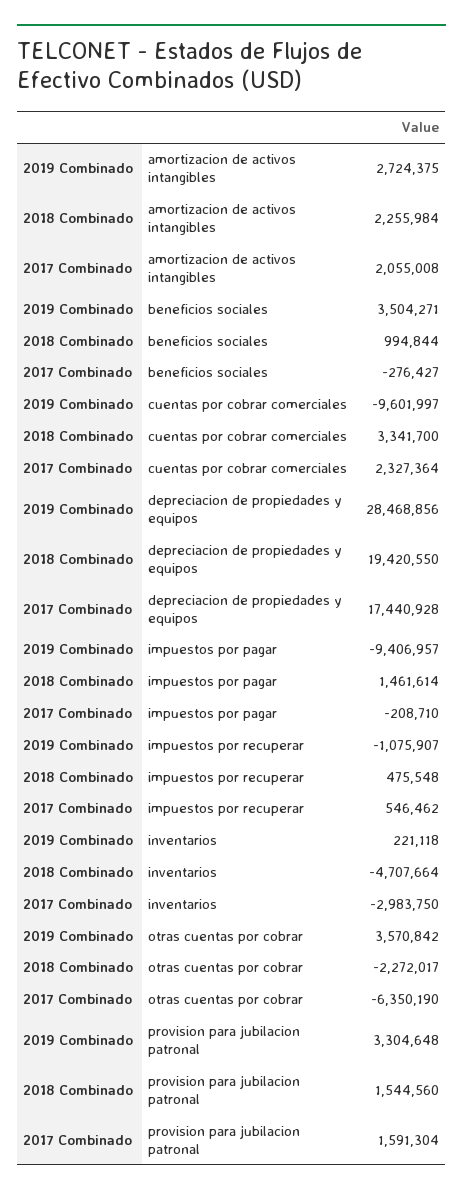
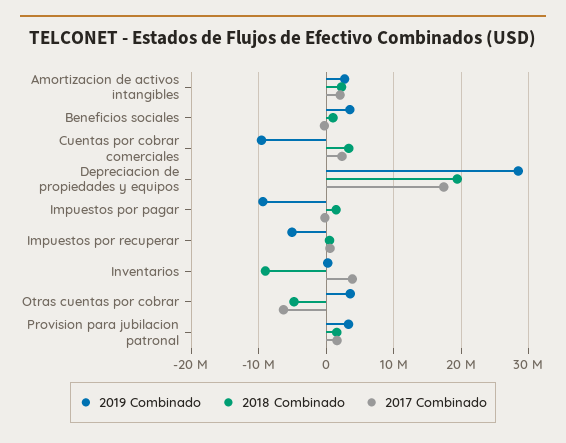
  {
    "2019 Combinado": {
      "amortizacion de activos intangibles": 2724375,
      "beneficios sociales": 3504271,
      "cuentas por cobrar comerciales": -9601997,
      "depreciacion de propiedades y equipos": 28468856,
      "impuestos por pagar": -9406957,
-     "impuestos por recuperar": -1075907,
+     "impuestos por recuperar": -5000000,
      "inventarios": 221118,
      "otras cuentas por cobrar": 3570842,
      "provision para jubilacion patronal": 3304648
    },
    "2018 Combinado": {
      "amortizacion de activos intangibles": 2255984,
      "beneficios sociales": 994844,
      "cuentas por cobrar comerciales": 3341700,
      "depreciacion de propiedades y equipos": 19420550,
      "impuestos por pagar": 1461614,
      "impuestos por recuperar": 475548,
-     "inventarios": -4707664,
+     "inventarios": -9000000,
-     "otras cuentas por cobrar": -2272017,
+     "otras cuentas por cobrar": -5000000,
      "provision para jubilacion patronal": 1544560
    },
    "2017 Combinado": {
      "amortizacion de activos intangibles": 2055008,
      "beneficios sociales": -276427,
      "cuentas por cobrar comerciales": 2327364,
      "depreciacion de propiedades y equipos": 17440928,
      "impuestos por pagar": -208710,
      "impuestos por recuperar": 546462,
-     "inventarios": -2983750,
+     "inventarios": 4000000,
      "otras cuentas por cobrar": -6350190,
      "provision para jubilacion patronal": 1591304
    }
  }

